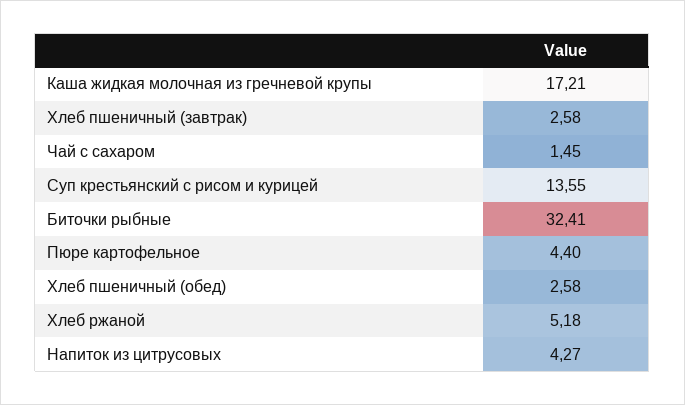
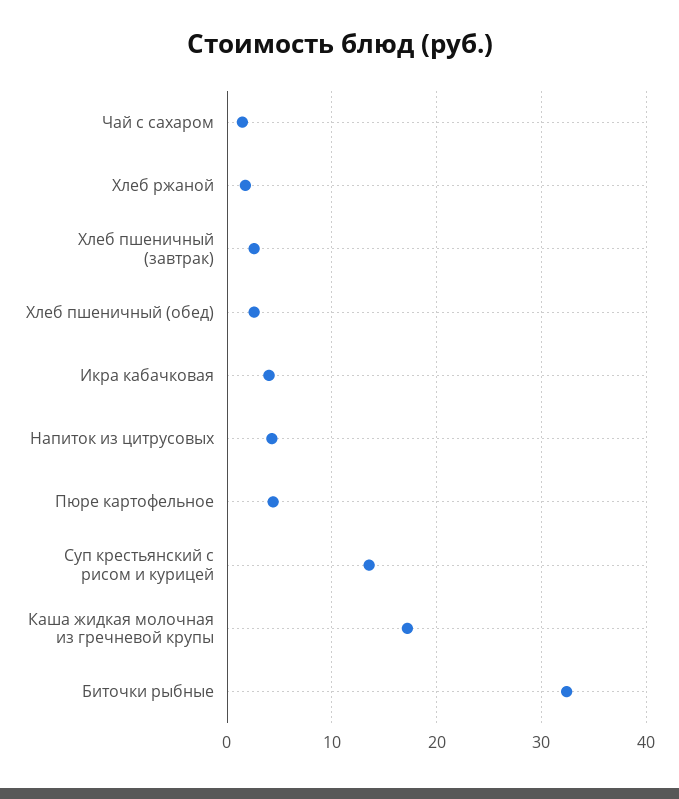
  {
    "Каша жидкая молочная из гречневой крупы": 17.21,
    "Хлеб пшеничный (завтрак)": 2.58,
    "Чай с сахаром": 1.45,
    "Суп крестьянский с рисом и курицей": 13.55,
    "Биточки рыбные": 32.41,
    "Пюре картофельное": 4.4,
    "Хлеб пшеничный (обед)": 2.58,
-   "Хлеб ржаной": 5.18,
+   "Хлеб ржаной": 2,
-   "Напиток из цитрусовых": 4.27
+   "Напиток из цитрусовых": 4.27,
+   "Икра кабачковая": 4
  }

